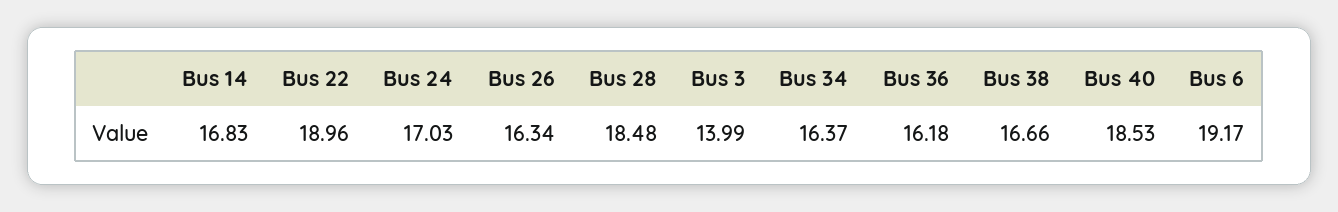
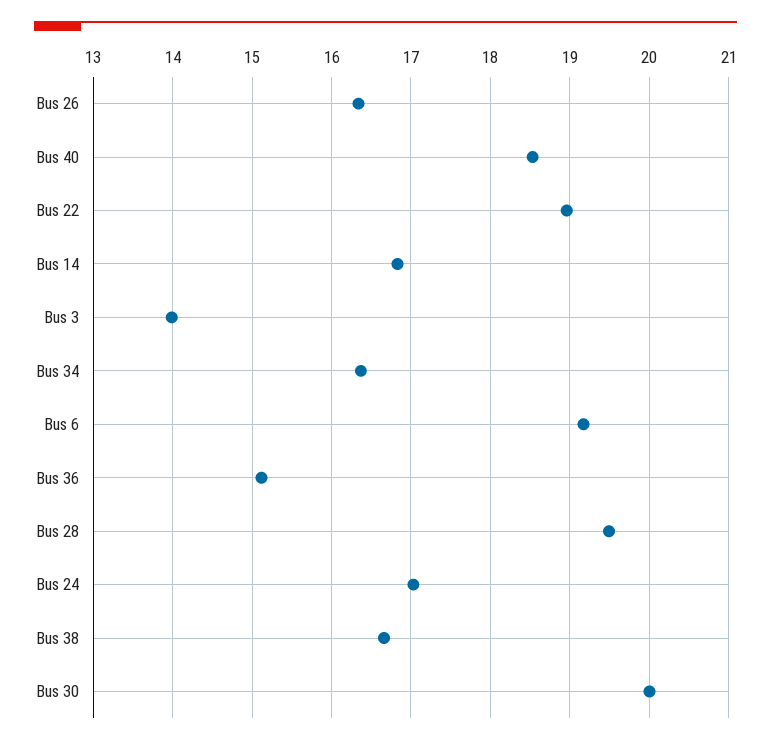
  {
    "Bus 14": 16.83,
    "Bus 22": 18.96,
    "Bus 24": 17.03,
    "Bus 26": 16.34,
-   "Bus 28": 18.48,
+   "Bus 28": 19.5,
    "Bus 3": 13.99,
    "Bus 34": 16.37,
-   "Bus 36": 16.18,
+   "Bus 36": 15.1,
    "Bus 38": 16.66,
    "Bus 40": 18.53,
-   "Bus 6": 19.17
+   "Bus 6": 19.17,
+   "Bus 30": 20
  }

